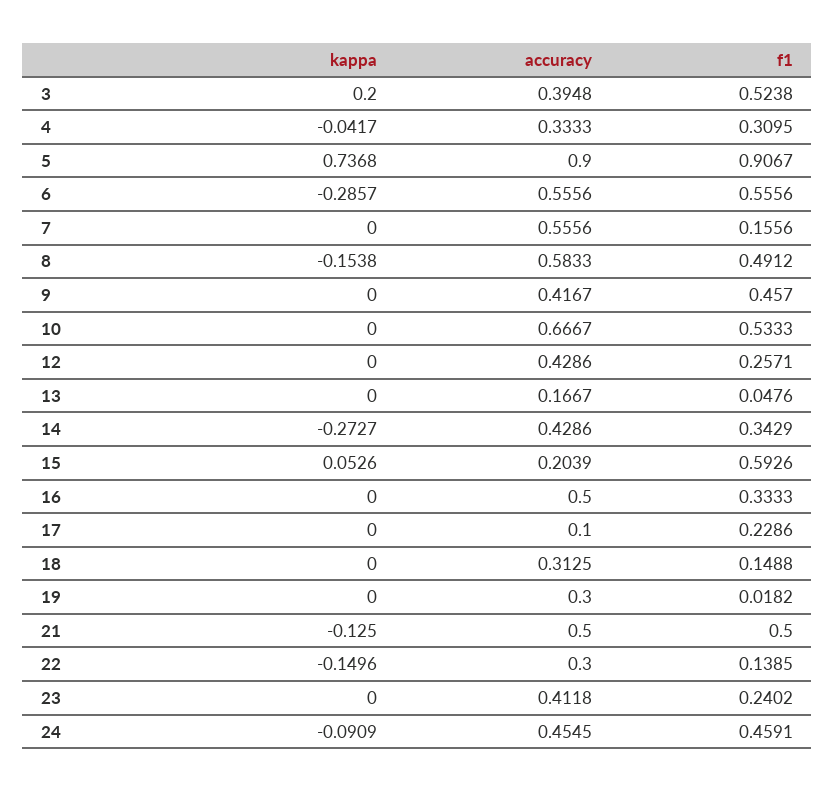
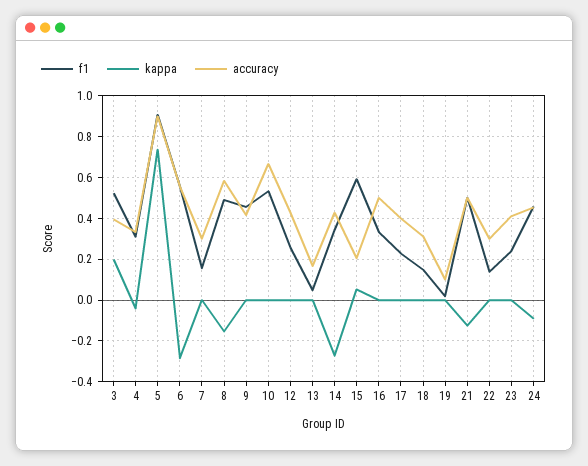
  {
    "kappa": {
      "3": 0.2,
      "4": -0.0417,
      "5": 0.7368,
      "6": -0.2857,
      "7": 0,
      "8": -0.1538,
      "9": 0,
      "10": 0,
      "12": 0,
      "13": 0,
      "14": -0.2727,
      "15": 0.0526,
      "16": 0,
      "17": 0,
      "18": 0,
      "19": 0,
      "21": -0.125,
-     "22": -0.1496,
+     "22": 0,
      "23": 0,
      "24": -0.0909
    },
    "accuracy": {
      "3": 0.3948,
      "4": 0.3333,
      "5": 0.9,
      "6": 0.5556,
-     "7": 0.5556,
+     "7": 0.3,
      "8": 0.5833,
      "9": 0.4167,
      "10": 0.6667,
      "12": 0.4286,
      "13": 0.1667,
      "14": 0.4286,
      "15": 0.2039,
      "16": 0.5,
-     "17": 0.1,
+     "17": 0.4,
      "18": 0.3125,
-     "19": 0.3,
+     "19": 0.1,
      "21": 0.5,
      "22": 0.3,
      "23": 0.4118,
      "24": 0.4545
    },
    "f1": {
      "3": 0.5238,
      "4": 0.3095,
      "5": 0.9067,
      "6": 0.5556,
      "7": 0.1556,
      "8": 0.4912,
      "9": 0.457,
      "10": 0.5333,
      "12": 0.2571,
      "13": 0.0476,
      "14": 0.3429,
      "15": 0.5926,
      "16": 0.3333,
      "17": 0.2286,
      "18": 0.1488,
      "19": 0.0182,
      "21": 0.5,
      "22": 0.1385,
      "23": 0.2402,
      "24": 0.4591
    }
  }

